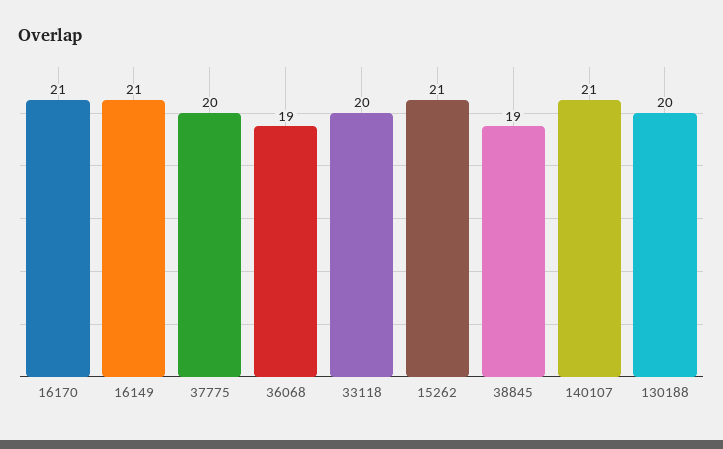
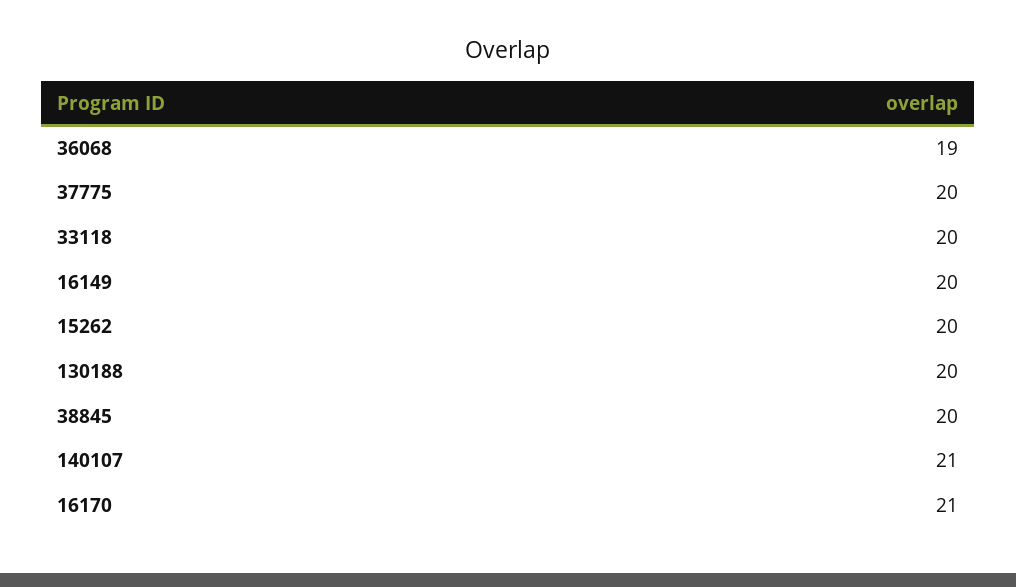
  {
    "16170": 21,
-   "16149": 21,
+   "16149": 20,
    "37775": 20,
    "36068": 19,
    "33118": 20,
-   "15262": 21,
+   "15262": 20,
-   "38845": 19,
+   "38845": 20,
    "140107": 21,
    "130188": 20
  }

